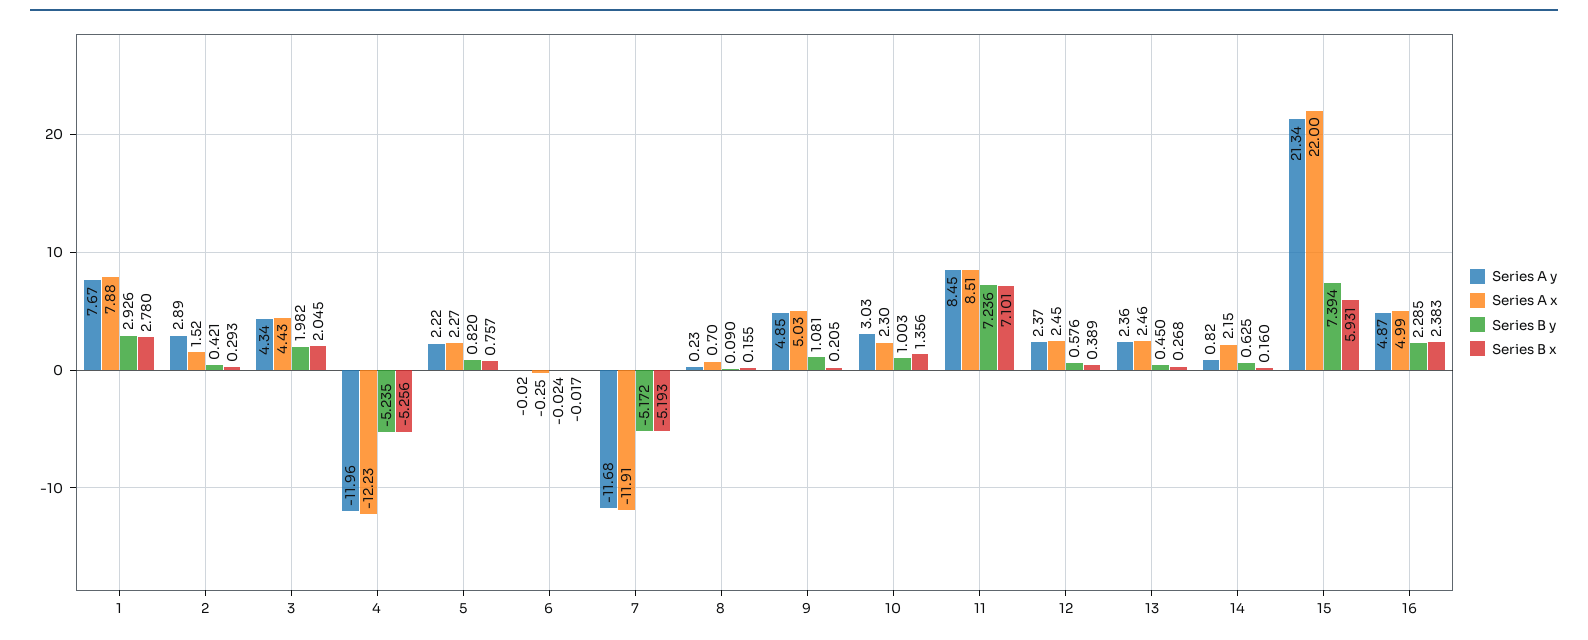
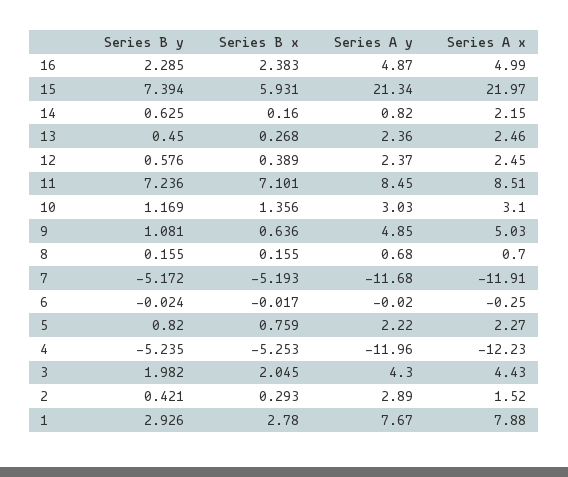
  {
    "Series A y": {
      "1": 7.67,
      "2": 2.89,
-     "3": 4.34,
+     "3": 4.3,
      "4": -11.96,
      "5": 2.22,
      "6": -0.02,
      "7": -11.68,
-     "8": 0.23,
+     "8": 0.68,
      "9": 4.85,
      "10": 3.03,
      "11": 8.45,
      "12": 2.37,
      "13": 2.36,
      "14": 0.82,
      "15": 21.34,
      "16": 4.87
    },
    "Series A x": {
      "1": 7.88,
      "2": 1.52,
      "3": 4.43,
      "4": -12.23,
      "5": 2.27,
      "6": -0.25,
      "7": -11.91,
      "8": 0.7,
      "9": 5.03,
-     "10": 2.3,
+     "10": 3.1,
      "11": 8.51,
      "12": 2.45,
      "13": 2.46,
      "14": 2.15,
-     "15": 22,
+     "15": 21.97,
      "16": 4.99
    },
    "Series B y": {
      "1": 2.926,
      "2": 0.421,
      "3": 1.982,
      "4": -5.235,
      "5": 0.82,
      "6": -0.024,
      "7": -5.172,
-     "8": 0.09,
+     "8": 0.155,
      "9": 1.081,
-     "10": 1.003,
+     "10": 1.169,
      "11": 7.236,
      "12": 0.576,
      "13": 0.45,
      "14": 0.625,
      "15": 7.394,
      "16": 2.285
    },
    "Series B x": {
      "1": 2.78,
      "2": 0.293,
      "3": 2.045,
-     "4": -5.256,
+     "4": -5.253,
-     "5": 0.757,
+     "5": 0.759,
      "6": -0.017,
      "7": -5.193,
      "8": 0.155,
-     "9": 0.205,
+     "9": 0.636,
      "10": 1.356,
      "11": 7.101,
      "12": 0.389,
      "13": 0.268,
      "14": 0.16,
      "15": 5.931,
      "16": 2.383
    }
  }

